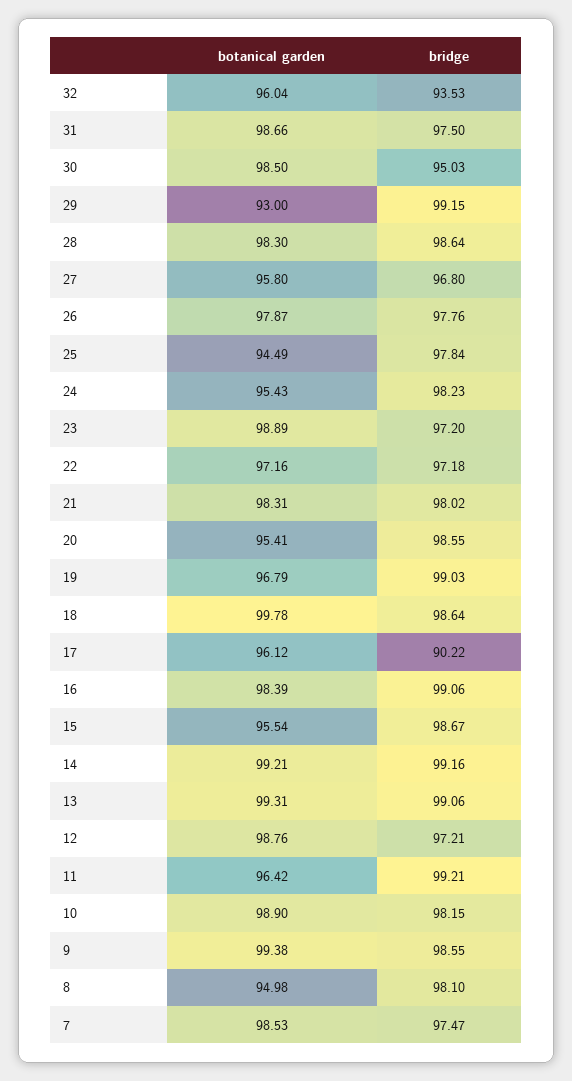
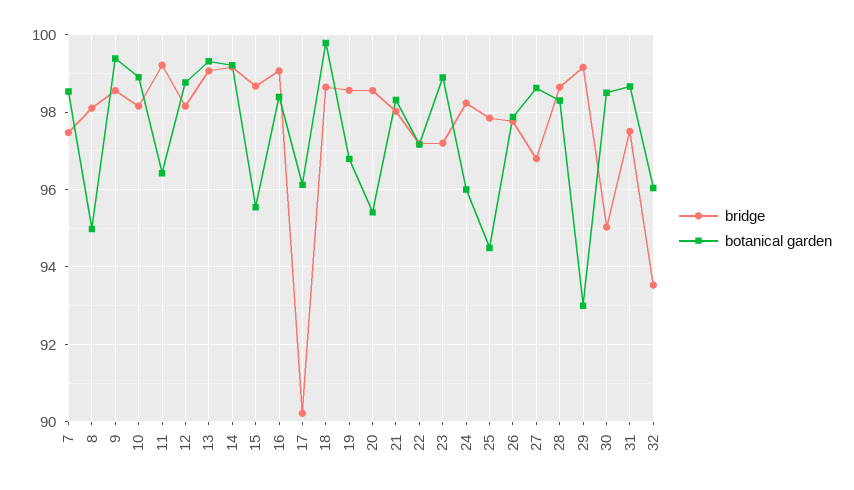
  {
    "botanical garden": {
      "32": 96.04,
      "31": 98.66,
      "30": 98.5,
      "29": 93,
      "28": 98.3,
-     "27": 95.8,
+     "27": 98.6,
      "26": 97.87,
      "25": 94.49,
-     "24": 95.43,
+     "24": 96,
      "23": 98.89,
      "22": 97.16,
      "21": 98.31,
      "20": 95.41,
      "19": 96.79,
      "18": 99.78,
      "17": 96.12,
      "16": 98.39,
      "15": 95.54,
      "14": 99.21,
      "13": 99.31,
      "12": 98.76,
      "11": 96.42,
      "10": 98.9,
      "9": 99.38,
      "8": 94.98,
      "7": 98.53
    },
    "bridge": {
      "32": 93.53,
      "31": 97.5,
      "30": 95.03,
      "29": 99.15,
      "28": 98.64,
      "27": 96.8,
      "26": 97.76,
      "25": 97.84,
      "24": 98.23,
      "23": 97.2,
      "22": 97.18,
      "21": 98.02,
      "20": 98.55,
-     "19": 99.03,
+     "19": 98.6,
      "18": 98.64,
      "17": 90.22,
      "16": 99.06,
      "15": 98.67,
      "14": 99.16,
      "13": 99.06,
-     "12": 97.21,
+     "12": 98.2,
      "11": 99.21,
      "10": 98.15,
      "9": 98.55,
      "8": 98.1,
      "7": 97.47
    }
  }

